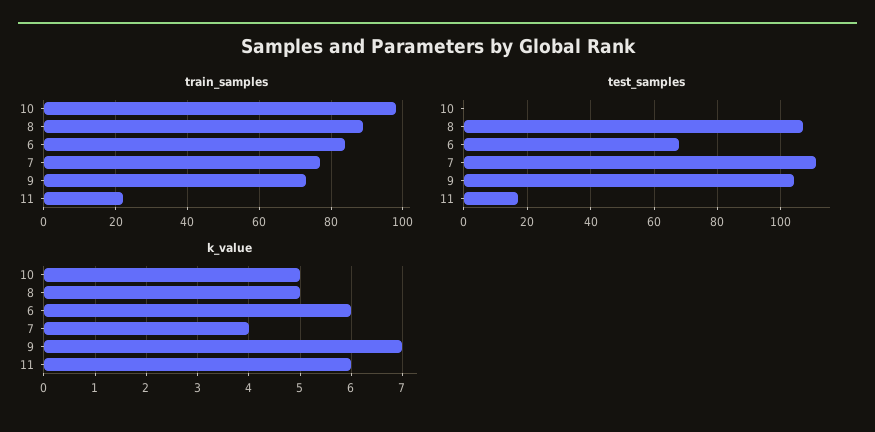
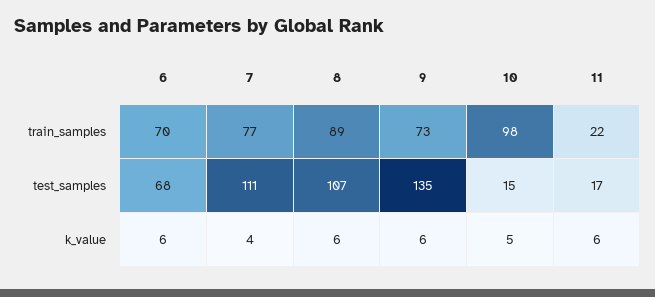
  {
    "train_samples": {
      "10": 98,
      "8": 89,
-     "6": 85,
+     "6": 70,
      "7": 77,
      "9": 73,
      "11": 22
    },
    "test_samples": {
-     "10": 0,
+     "10": 15,
      "8": 107,
      "6": 68,
      "7": 111,
-     "9": 105,
+     "9": 135,
      "11": 17
    },
    "k_value": {
      "10": 5,
-     "8": 5,
+     "8": 6,
      "6": 6,
      "7": 4,
-     "9": 7,
+     "9": 6,
      "11": 6
    }
  }

